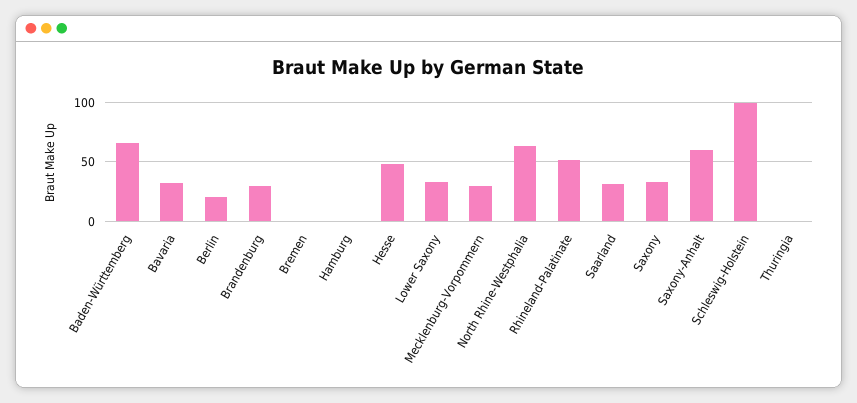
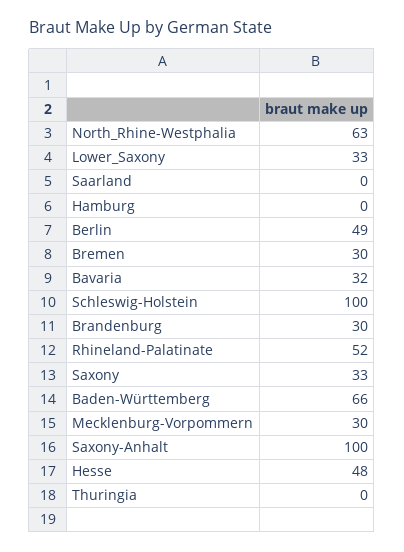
  {
    "Baden-Württemberg": 66,
    "Bavaria": 32,
-   "Berlin": 20,
+   "Berlin": 49,
    "Brandenburg": 30,
-   "Bremen": 0,
+   "Bremen": 30,
    "Hamburg": 0,
    "Hesse": 48,
    "Lower Saxony": 33,
    "Mecklenburg-Vorpommern": 30,
    "North Rhine-Westphalia": 63,
    "Rhineland-Palatinate": 52,
-   "Saarland": 30,
+   "Saarland": 0,
    "Saxony": 33,
-   "Saxony-Anhalt": 60,
+   "Saxony-Anhalt": 100,
    "Schleswig-Holstein": 100,
    "Thuringia": 0
  }

